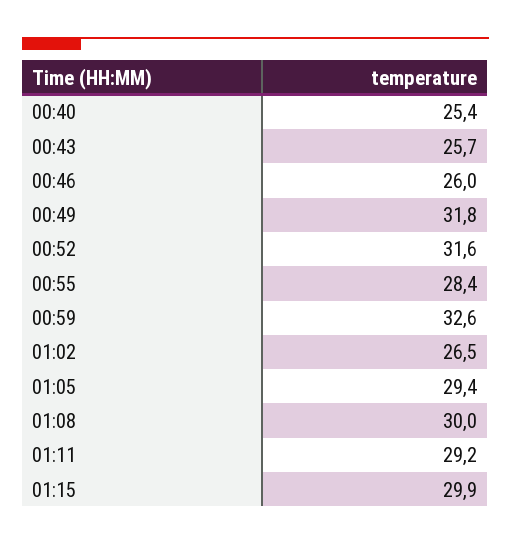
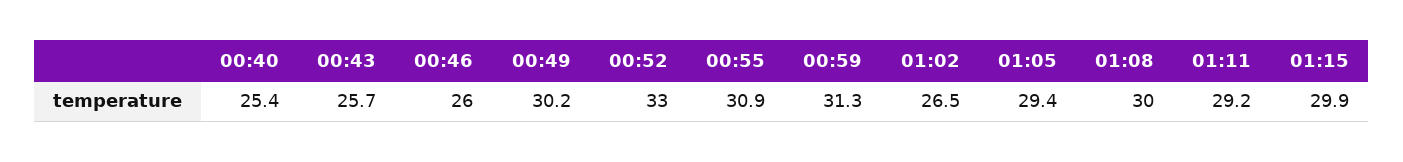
  {
    "00:40": 25.4,
    "00:43": 25.7,
    "00:46": 26,
-   "00:49": 31.8,
+   "00:49": 30.2,
-   "00:52": 31.6,
+   "00:52": 33,
-   "00:55": 28.4,
+   "00:55": 30.9,
-   "00:59": 32.6,
+   "00:59": 31.3,
    "01:02": 26.5,
    "01:05": 29.4,
    "01:08": 30,
    "01:11": 29.2,
    "01:15": 29.9
  }

